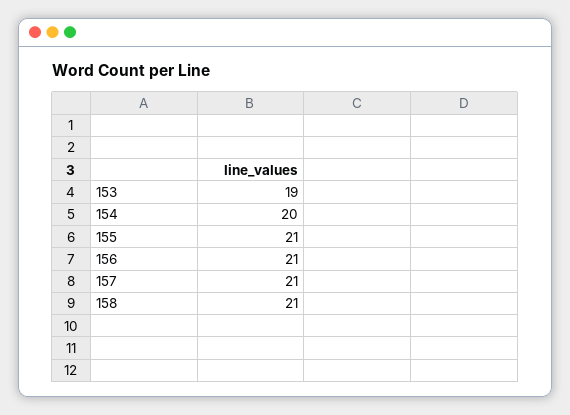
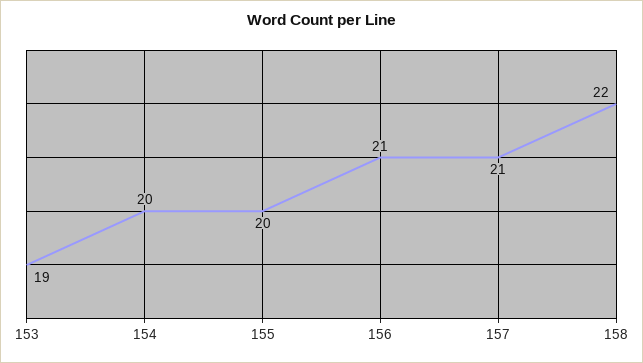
  {
    "153": 19,
    "154": 20,
-   "155": 21,
+   "155": 20,
    "156": 21,
    "157": 21,
-   "158": 21
+   "158": 22
  }

